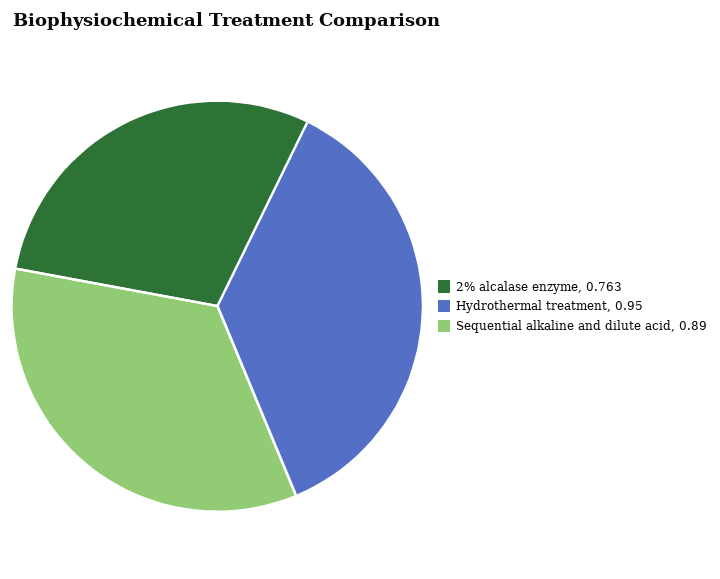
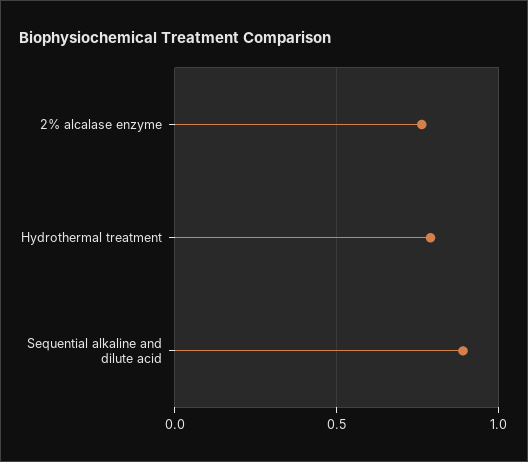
  {
    "2% alcalase enzyme": 0.763,
-   "Hydrothermal treatment": 0.95,
+   "Hydrothermal treatment": 0.8,
    "Sequential alkaline and dilute acid": 0.89
  }

